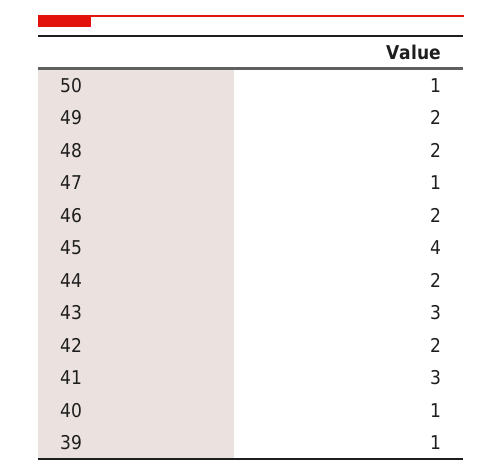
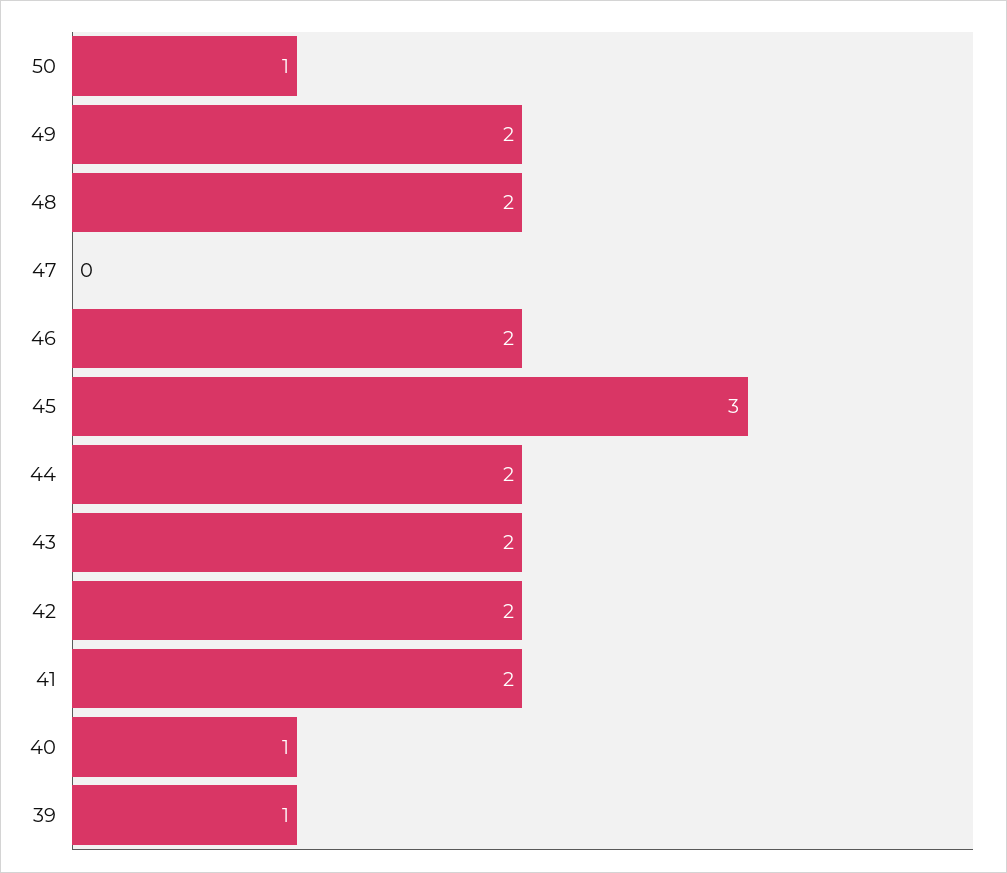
  {
    "50": 1,
    "49": 2,
    "48": 2,
-   "47": 1,
+   "47": 0,
    "46": 2,
-   "45": 4,
+   "45": 3,
    "44": 2,
-   "43": 3,
+   "43": 2,
    "42": 2,
-   "41": 3,
+   "41": 2,
    "40": 1,
    "39": 1
  }

